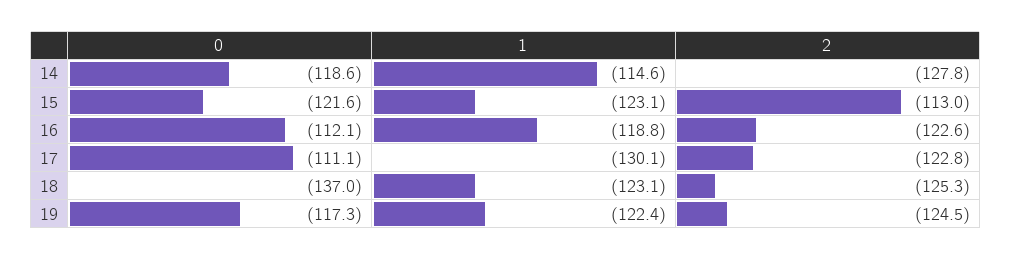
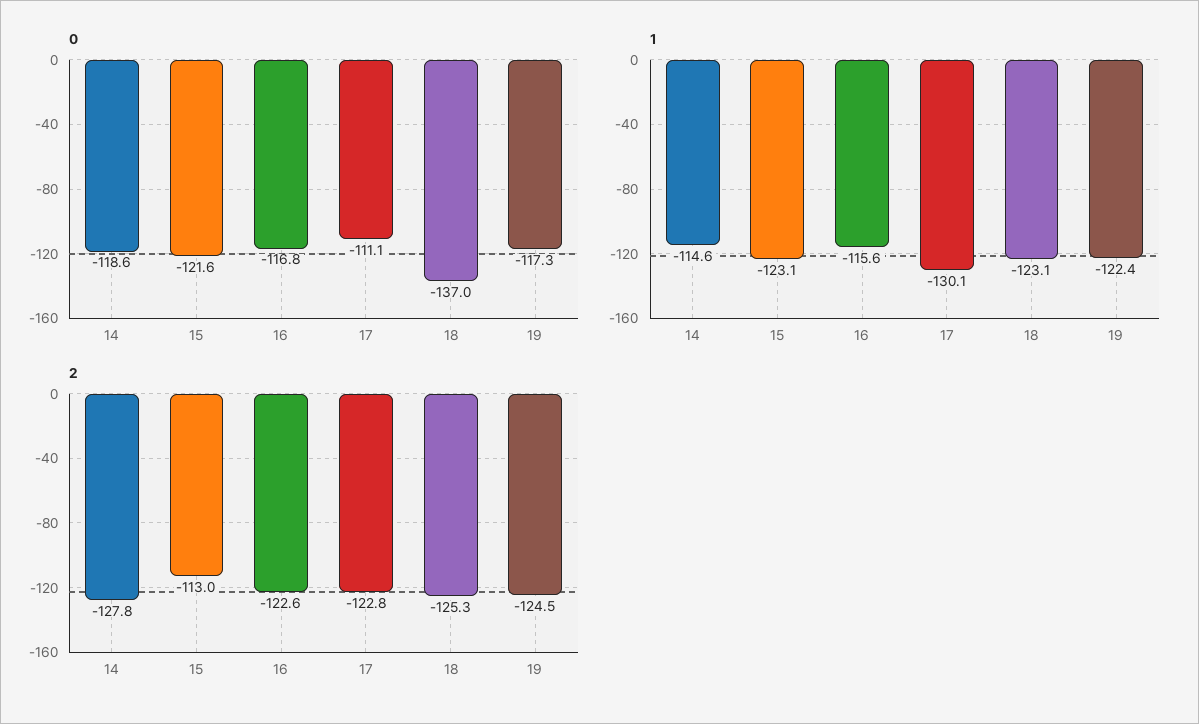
  {
    "0": {
      "14": -118.6,
      "15": -121.6,
-     "16": -112.1,
+     "16": -116.8,
      "17": -111.1,
      "18": -137,
      "19": -117.3
    },
    "1": {
      "14": -114.6,
      "15": -123.1,
-     "16": -118.8,
+     "16": -115.6,
      "17": -130.1,
      "18": -123.1,
      "19": -122.4
    },
    "2": {
      "14": -127.8,
      "15": -113,
      "16": -122.6,
      "17": -122.8,
      "18": -125.3,
      "19": -124.5
    }
  }

